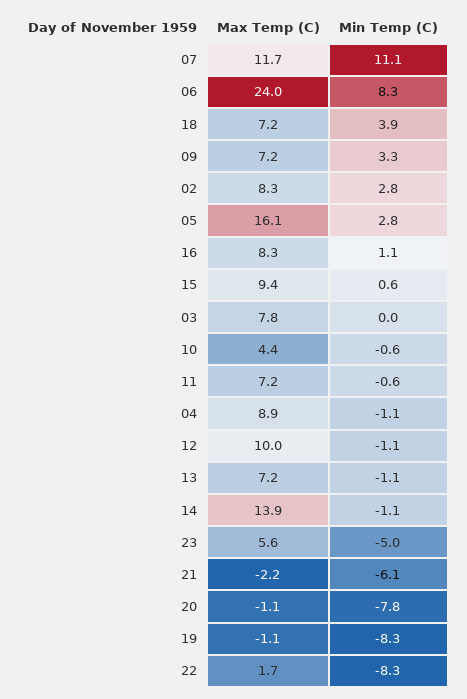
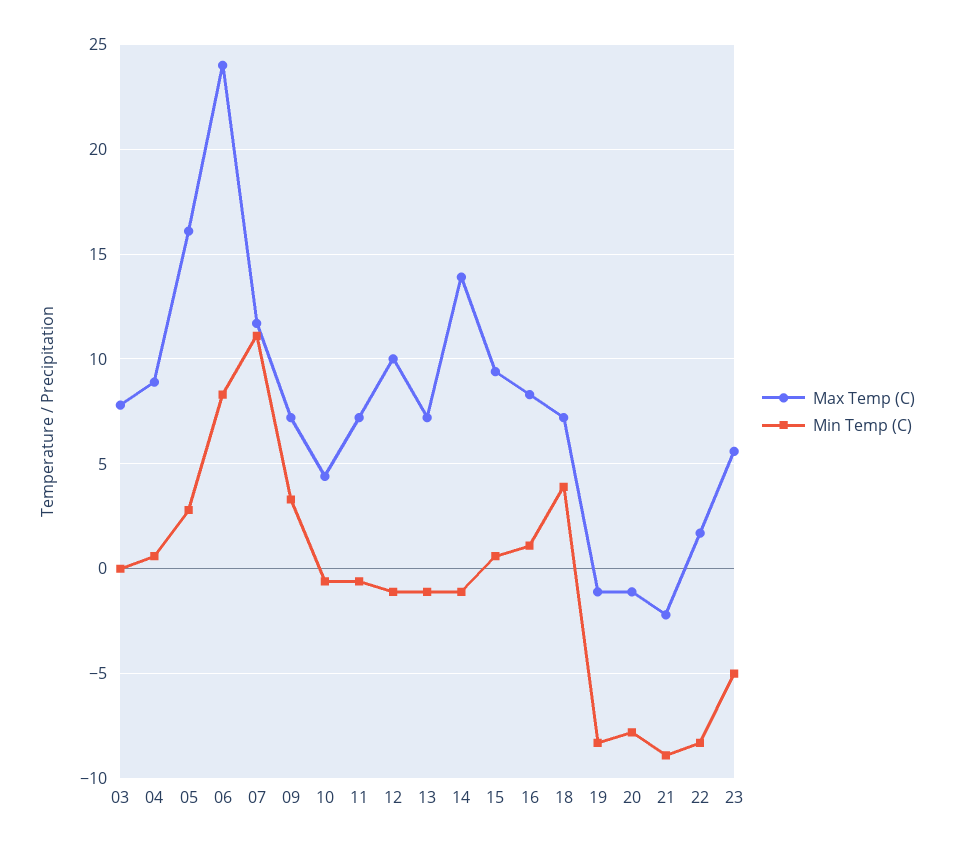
  {
    "Max Temp (C)": {
      "07": 11.7,
      "06": 24,
      "18": 7.2,
      "09": 7.2,
-     "02": 8.3,
      "05": 16.1,
      "16": 8.3,
      "15": 9.4,
      "03": 7.8,
      "10": 4.4,
      "11": 7.2,
      "04": 8.9,
      "12": 10,
      "13": 7.2,
      "14": 13.9,
      "23": 5.6,
      "21": -2.2,
      "20": -1.1,
      "19": -1.1,
      "22": 1.7
    },
    "Min Temp (C)": {
      "07": 11.1,
      "06": 8.3,
      "18": 3.9,
      "09": 3.3,
-     "02": 2.8,
      "05": 2.8,
      "16": 1.1,
      "15": 0.6,
      "03": 0,
      "10": -0.6,
      "11": -0.6,
-     "04": -1.1,
+     "04": 0.5,
      "12": -1.1,
      "13": -1.1,
      "14": -1.1,
      "23": -5,
-     "21": -6.1,
+     "21": -9,
      "20": -7.8,
      "19": -8.3,
      "22": -8.3
    }
  }

